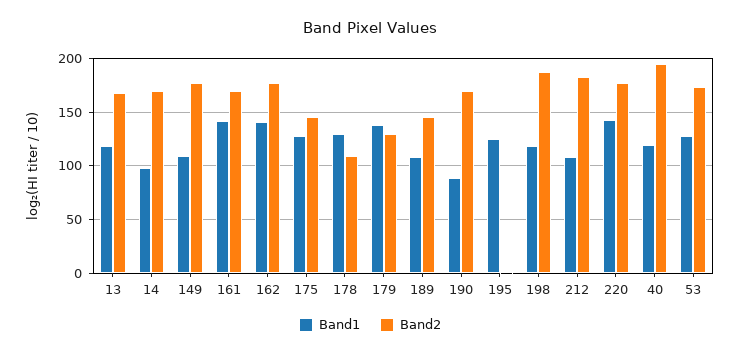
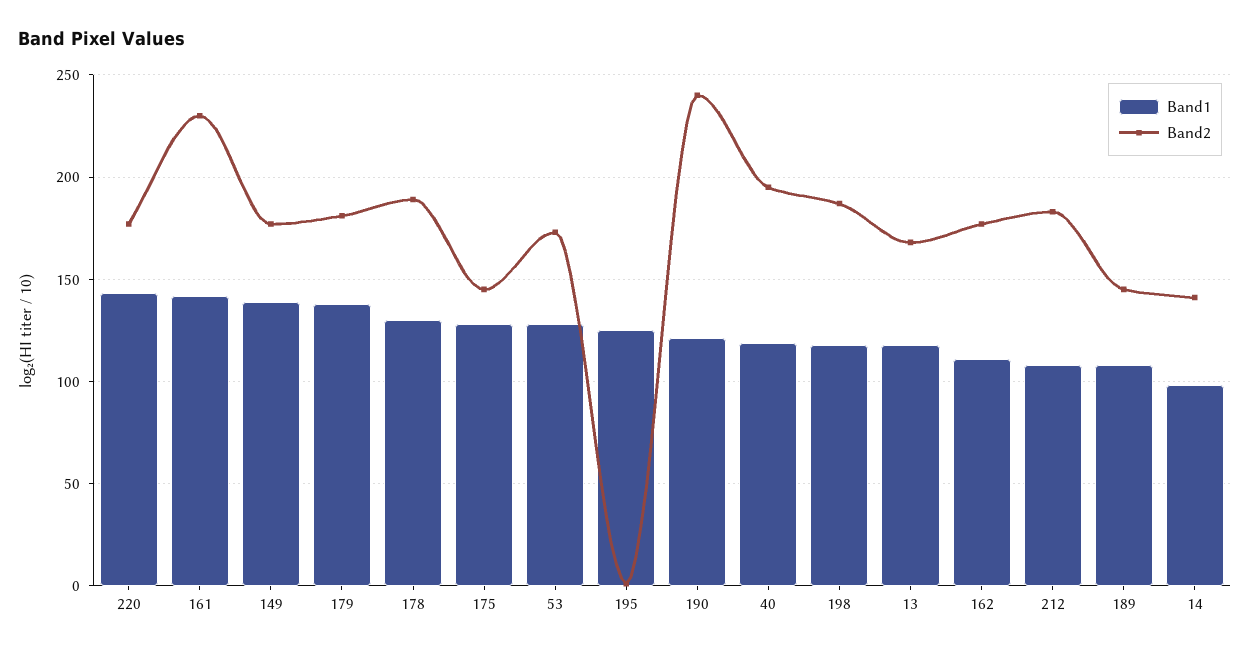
  {
    "Band1": {
      "13": 120,
      "14": 100,
-     "149": 110,
+     "149": 140,
      "161": 140,
-     "162": 140,
+     "162": 110,
      "175": 130,
      "178": 130,
      "179": 140,
      "189": 110,
-     "190": 90,
+     "190": 120,
      "195": 125,
      "198": 120,
      "212": 110,
      "220": 145,
      "40": 120,
      "53": 130
    },
    "Band2": {
      "13": 170,
-     "14": 170,
+     "14": 140,
      "149": 175,
-     "161": 170,
+     "161": 230,
      "162": 175,
      "175": 145,
-     "178": 110,
+     "178": 190,
-     "179": 130,
+     "179": 180,
      "189": 145,
-     "190": 170,
+     "190": 240,
      "195": 0,
      "198": 185,
      "212": 185,
      "220": 175,
      "40": 195,
      "53": 175
    }
  }

